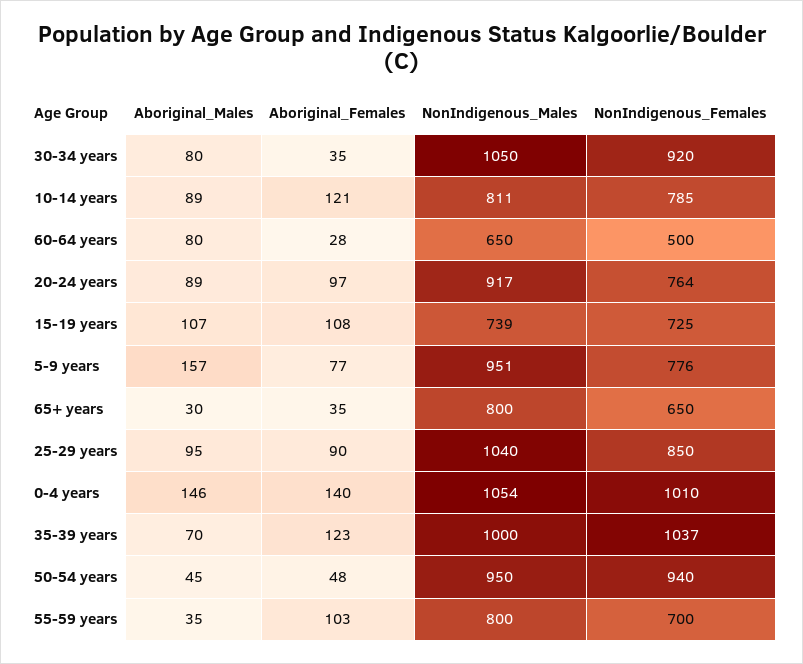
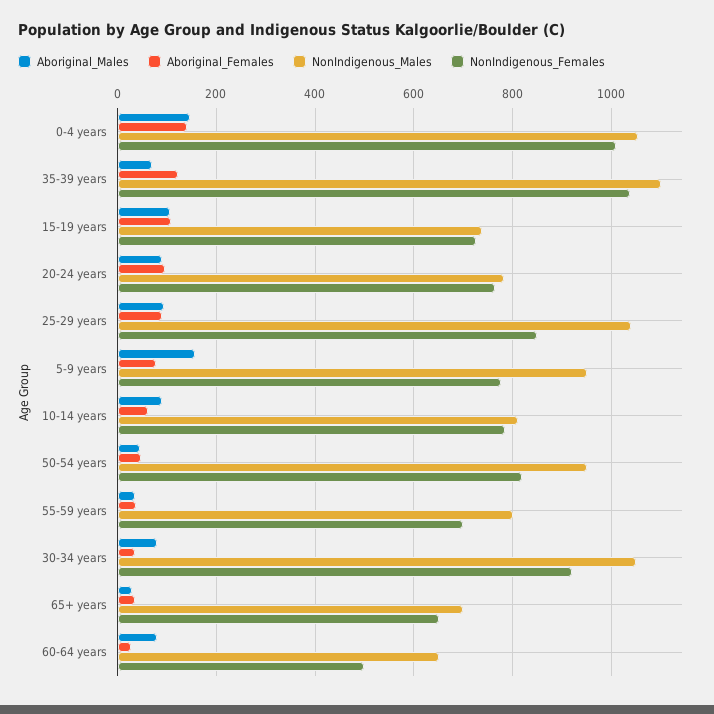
  {
    "Aboriginal_Males": {
      "30-34 years": 80,
      "10-14 years": 89,
      "60-64 years": 80,
      "20-24 years": 89,
      "15-19 years": 107,
      "5-9 years": 157,
      "65+ years": 30,
      "25-29 years": 95,
      "0-4 years": 146,
      "35-39 years": 70,
      "50-54 years": 45,
      "55-59 years": 35
    },
    "Aboriginal_Females": {
      "30-34 years": 35,
-     "10-14 years": 121,
+     "10-14 years": 60,
      "60-64 years": 28,
      "20-24 years": 97,
      "15-19 years": 108,
      "5-9 years": 77,
      "65+ years": 35,
      "25-29 years": 90,
      "0-4 years": 140,
      "35-39 years": 123,
      "50-54 years": 48,
-     "55-59 years": 103
+     "55-59 years": 40
    },
    "NonIndigenous_Males": {
      "30-34 years": 1050,
      "10-14 years": 811,
      "60-64 years": 650,
-     "20-24 years": 917,
+     "20-24 years": 780,
      "15-19 years": 739,
      "5-9 years": 951,
-     "65+ years": 800,
+     "65+ years": 700,
      "25-29 years": 1040,
      "0-4 years": 1054,
-     "35-39 years": 1000,
+     "35-39 years": 1100,
      "50-54 years": 950,
      "55-59 years": 800
    },
    "NonIndigenous_Females": {
      "30-34 years": 920,
      "10-14 years": 785,
      "60-64 years": 500,
      "20-24 years": 764,
      "15-19 years": 725,
      "5-9 years": 776,
      "65+ years": 650,
      "25-29 years": 850,
      "0-4 years": 1010,
      "35-39 years": 1037,
-     "50-54 years": 940,
+     "50-54 years": 820,
      "55-59 years": 700
    }
  }

